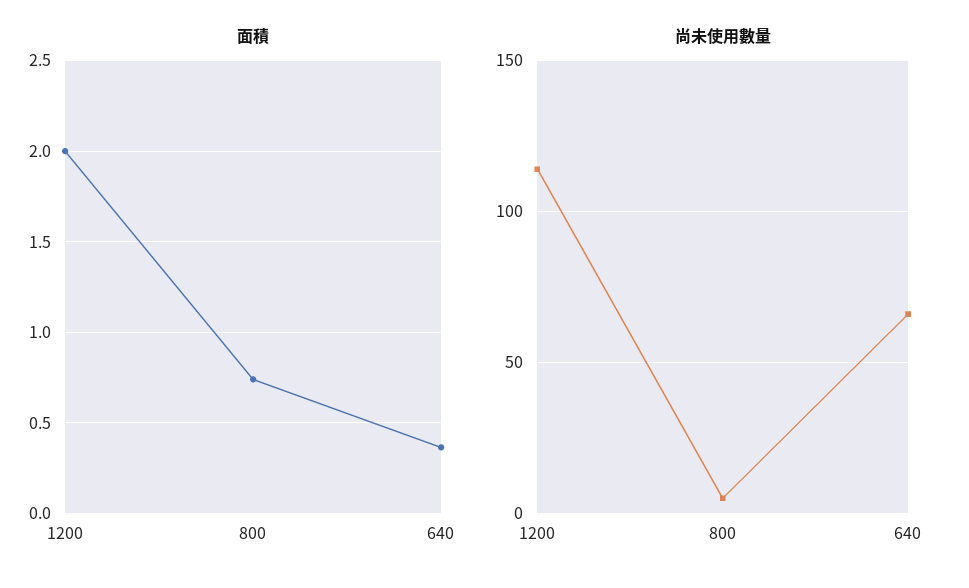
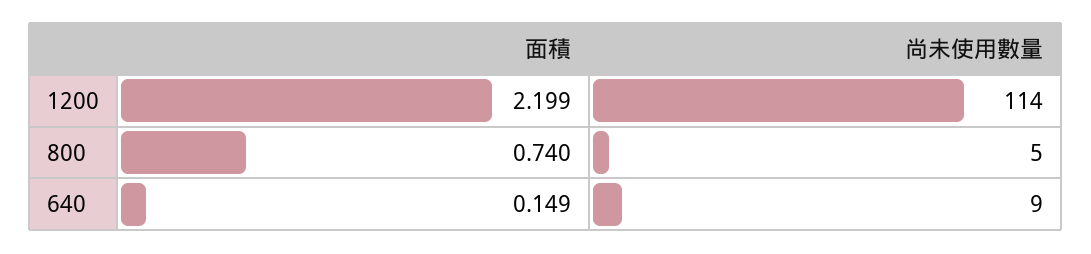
  {
    "面積": {
-     "1200": 2,
+     "1200": 2.199,
      "800": 0.74,
-     "640": 0.35
+     "640": 0.149
    },
    "尚未使用數量": {
      "1200": 114,
      "800": 5,
-     "640": 65
+     "640": 9
    }
  }

